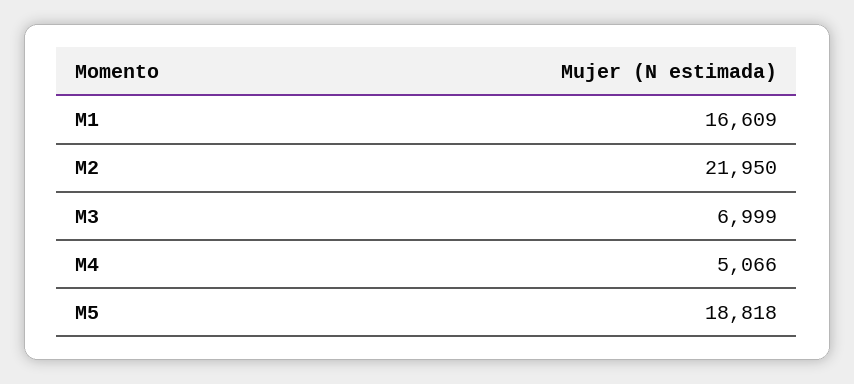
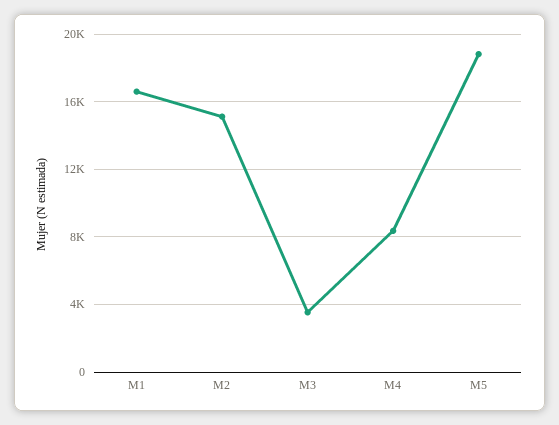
  {
    "M1": 16609,
-   "M2": 21950,
+   "M2": 15000,
-   "M3": 6999,
+   "M3": 3500,
-   "M4": 5066,
+   "M4": 8500,
    "M5": 18818
  }

